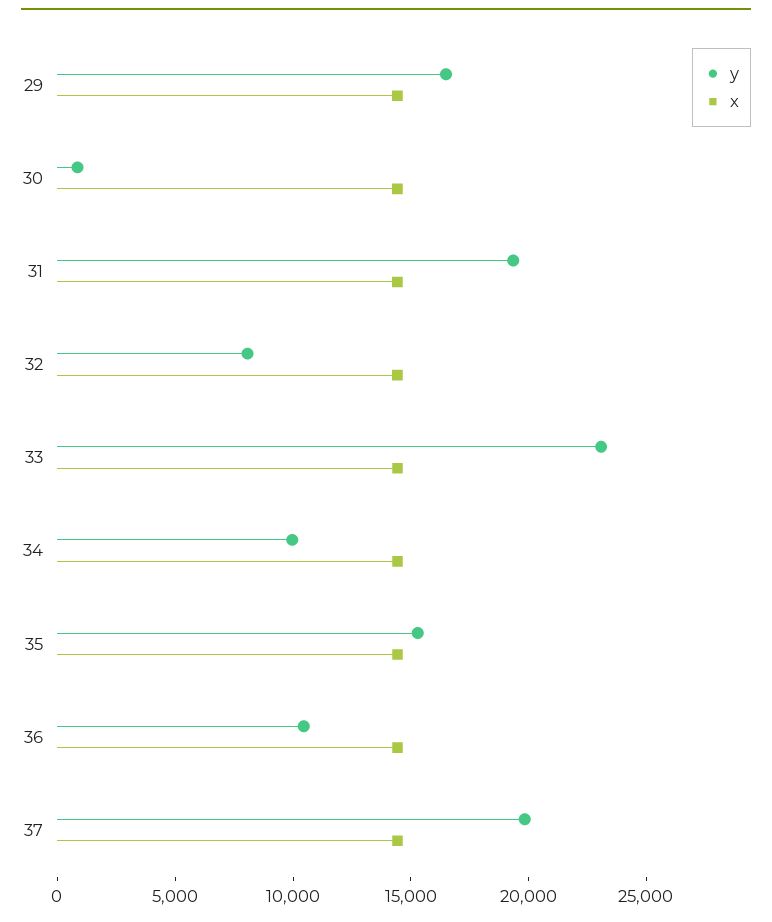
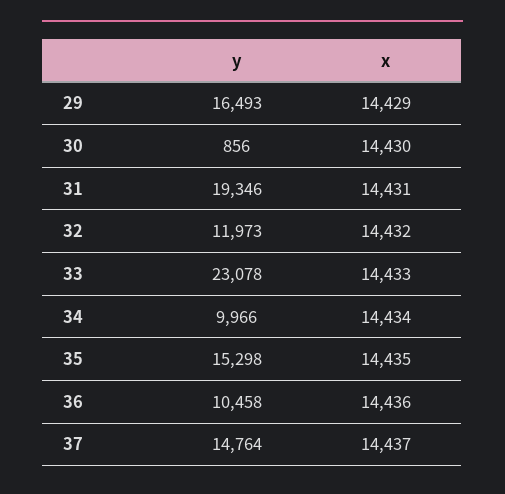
  {
    "y": {
      "29": 16493,
      "30": 856,
      "31": 19346,
-     "32": 8000,
+     "32": 11973,
      "33": 23078,
      "34": 9966,
      "35": 15298,
      "36": 10458,
-     "37": 20000
+     "37": 14764
    },
    "x": {
      "29": 14429,
      "30": 14430,
      "31": 14431,
      "32": 14432,
      "33": 14433,
      "34": 14434,
      "35": 14435,
      "36": 14436,
      "37": 14437
    }
  }

